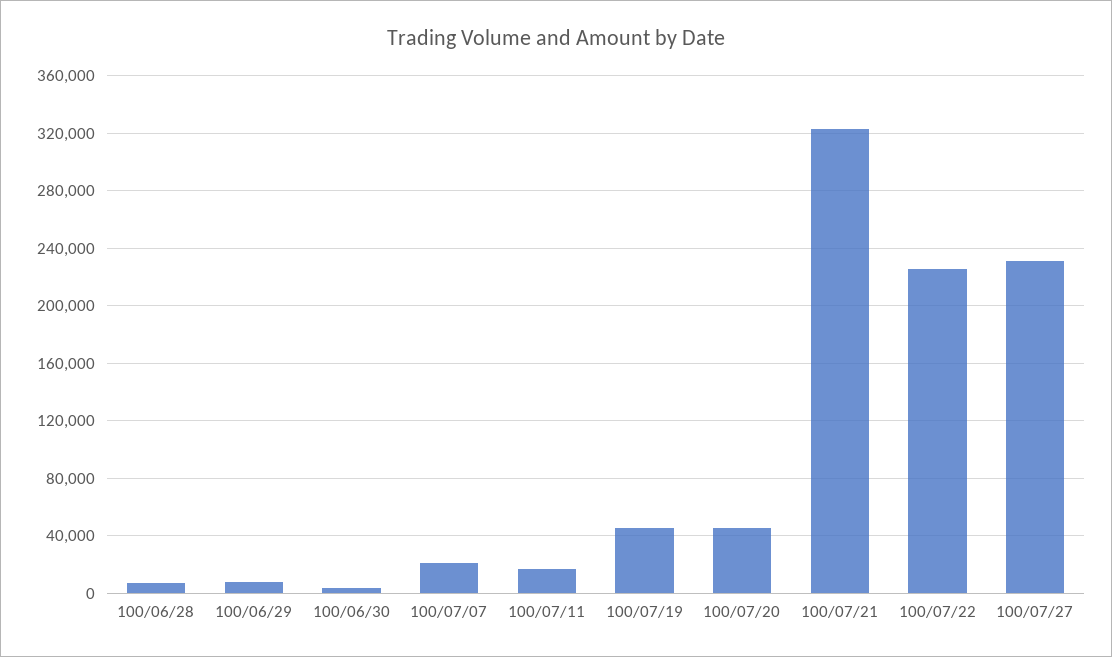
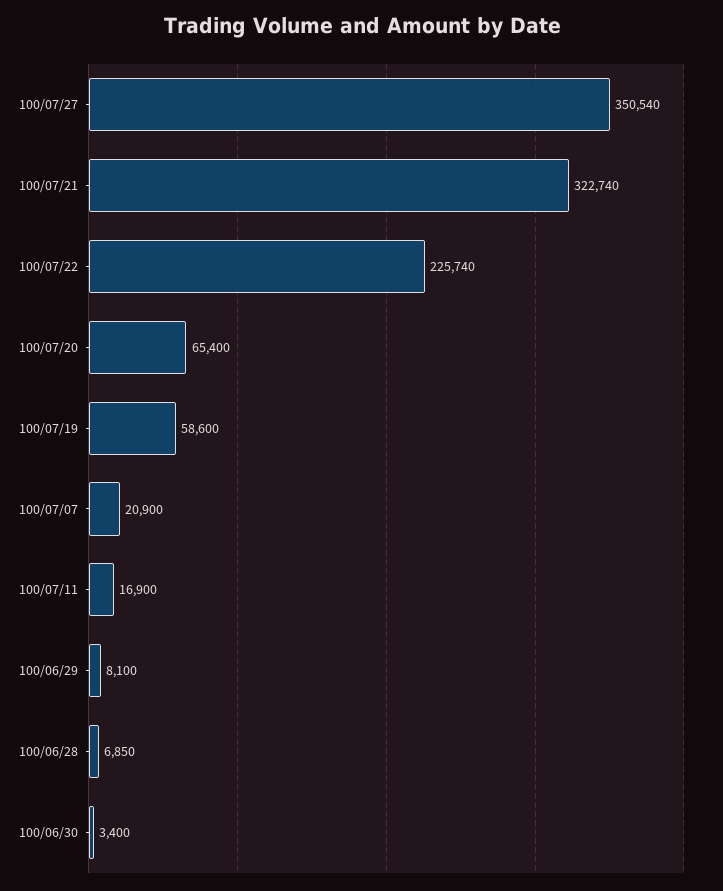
  {
    "100/06/28": 6850,
    "100/06/29": 8100,
    "100/06/30": 3400,
    "100/07/07": 20900,
    "100/07/11": 16900,
-   "100/07/19": 45000,
+   "100/07/19": 58600,
-   "100/07/20": 45000,
+   "100/07/20": 65400,
    "100/07/21": 322740,
    "100/07/22": 225740,
-   "100/07/27": 230000
+   "100/07/27": 350540
  }

